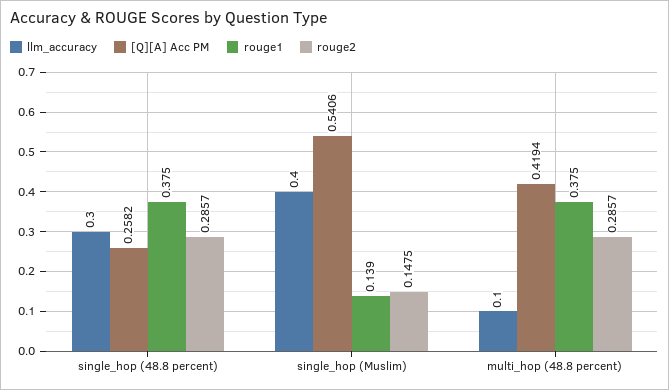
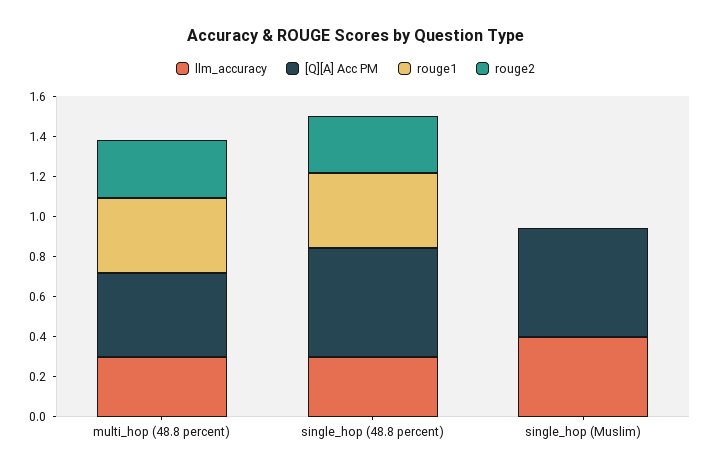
  {
    "llm_accuracy": {
      "single_hop (48.8 percent)": 0.3,
      "single_hop (Muslim)": 0.4,
-     "multi_hop (48.8 percent)": 0.1
+     "multi_hop (48.8 percent)": 0.3
    },
    "[Q][A] Acc PM": {
-     "single_hop (48.8 percent)": 0.2582,
+     "single_hop (48.8 percent)": 0.55,
      "single_hop (Muslim)": 0.5406,
      "multi_hop (48.8 percent)": 0.4194
    },
    "rouge1": {
      "single_hop (48.8 percent)": 0.375,
-     "single_hop (Muslim)": 0.139,
+     "single_hop (Muslim)": 0,
      "multi_hop (48.8 percent)": 0.375
    },
    "rouge2": {
      "single_hop (48.8 percent)": 0.2857,
-     "single_hop (Muslim)": 0.1475,
+     "single_hop (Muslim)": 0,
      "multi_hop (48.8 percent)": 0.2857
    }
  }

